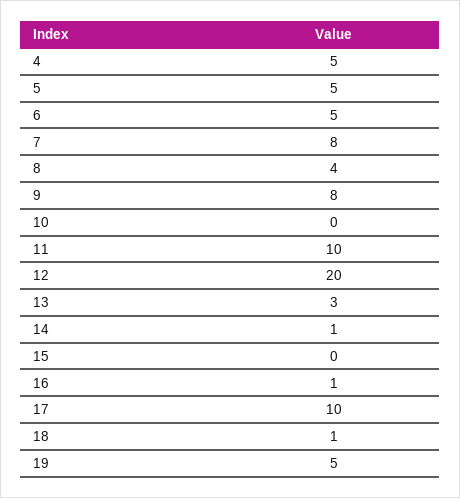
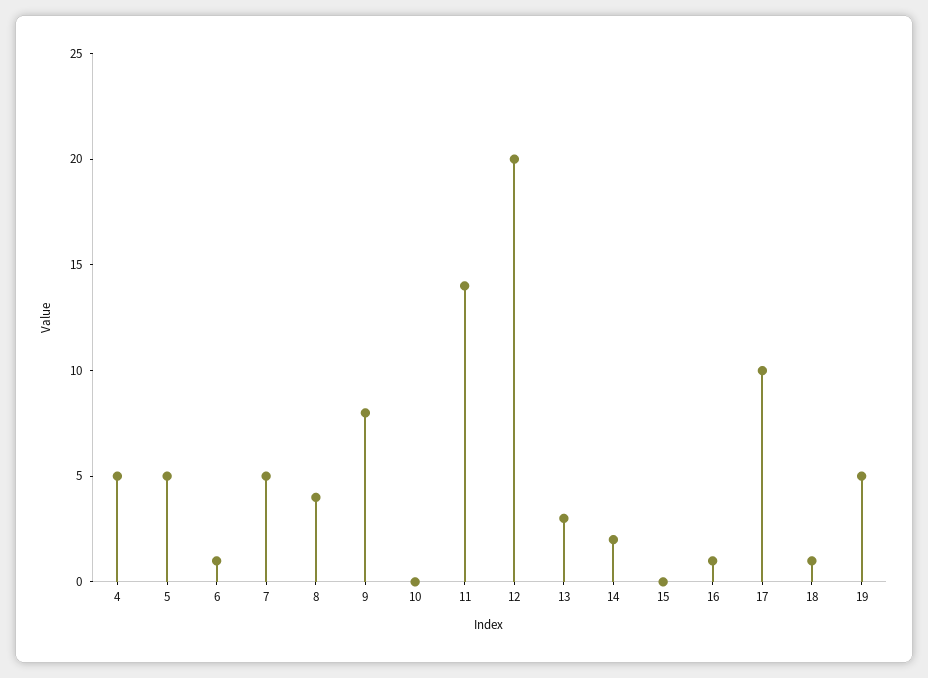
  {
    "4": 5,
    "5": 5,
-   "6": 5,
+   "6": 1,
-   "7": 8,
+   "7": 5,
    "8": 4,
    "9": 8,
    "10": 0,
-   "11": 10,
+   "11": 14,
    "12": 20,
    "13": 3,
-   "14": 1,
+   "14": 2,
    "15": 0,
    "16": 1,
    "17": 10,
    "18": 1,
    "19": 5
  }

